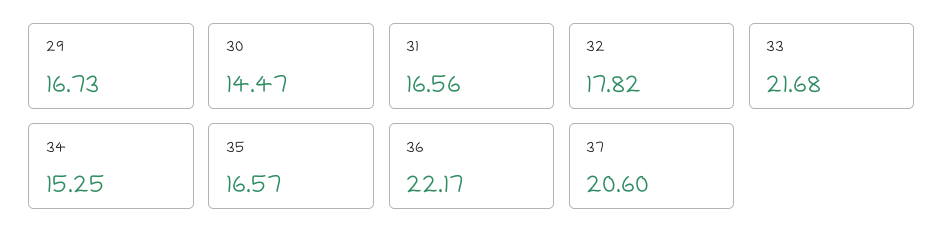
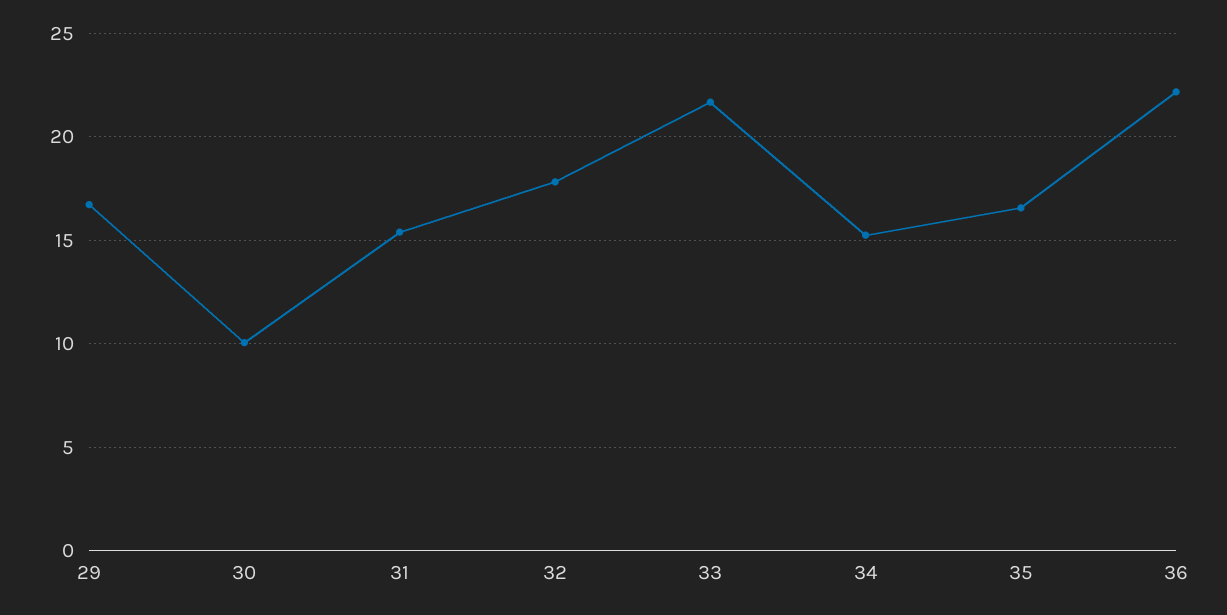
  {
    "29": 16.73,
-   "30": 14.47,
+   "30": 10,
-   "31": 16.56,
+   "31": 15.5,
    "32": 17.82,
    "33": 21.68,
    "34": 15.25,
    "35": 16.57,
-   "36": 22.17,
+   "36": 22.17
-   "37": 20.6
  }

